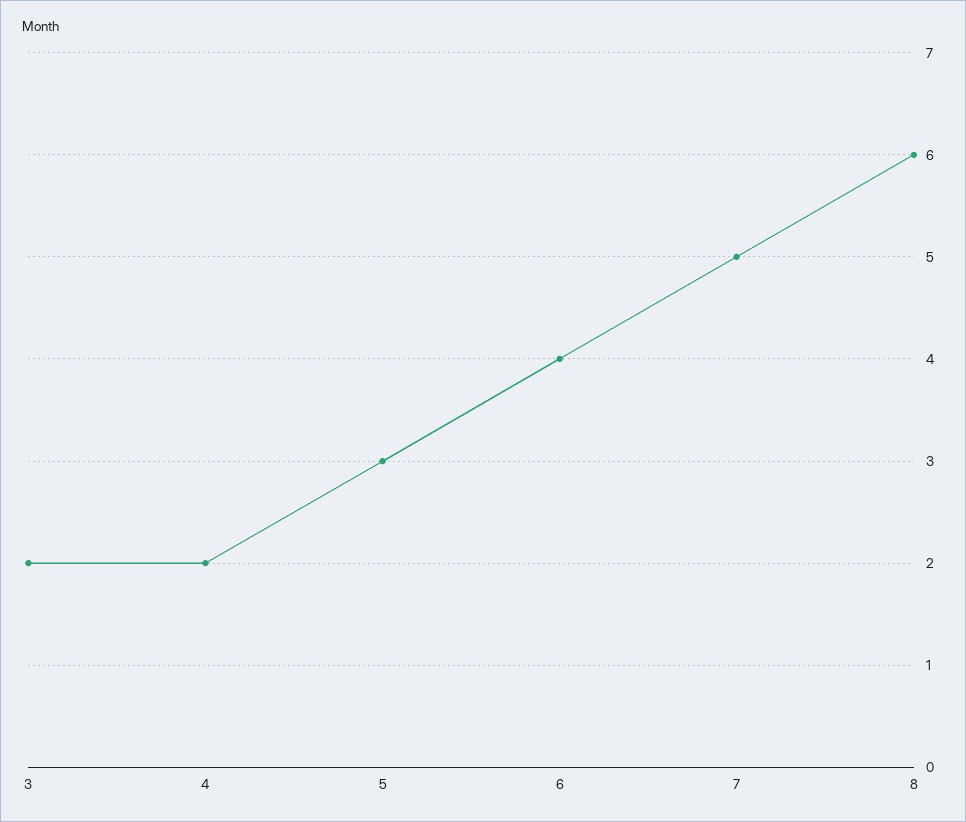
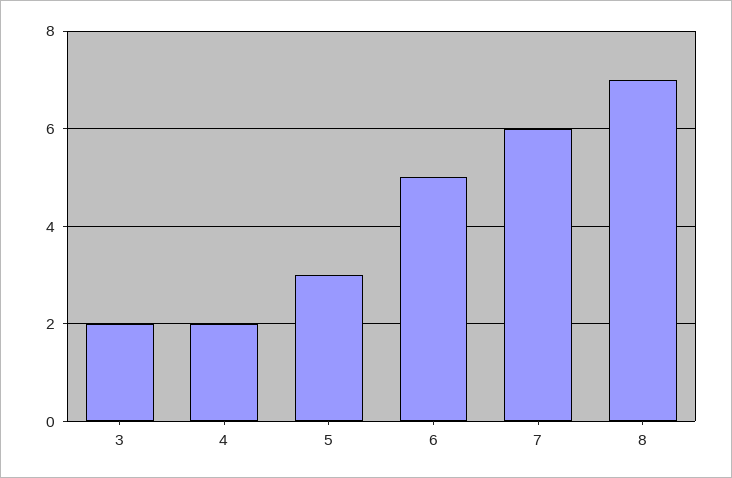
  {
    "3": 2,
    "4": 2,
    "5": 3,
-   "6": 4,
+   "6": 5,
-   "7": 5,
+   "7": 6,
-   "8": 6
+   "8": 7
  }

